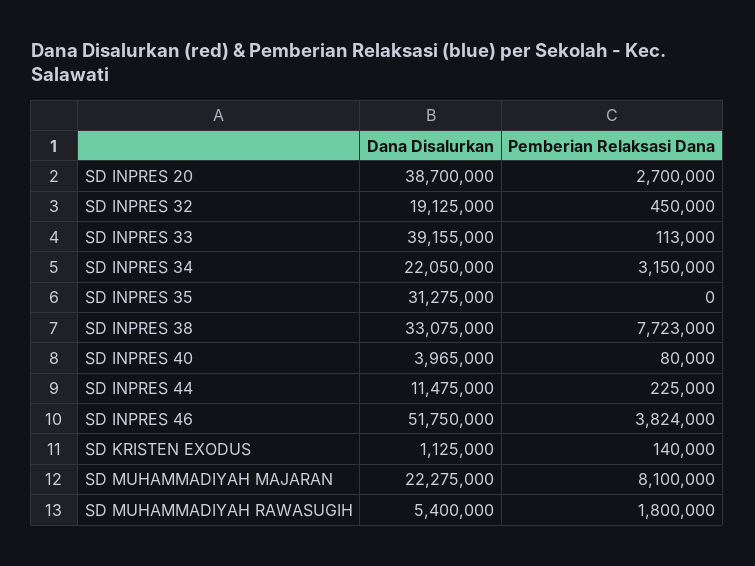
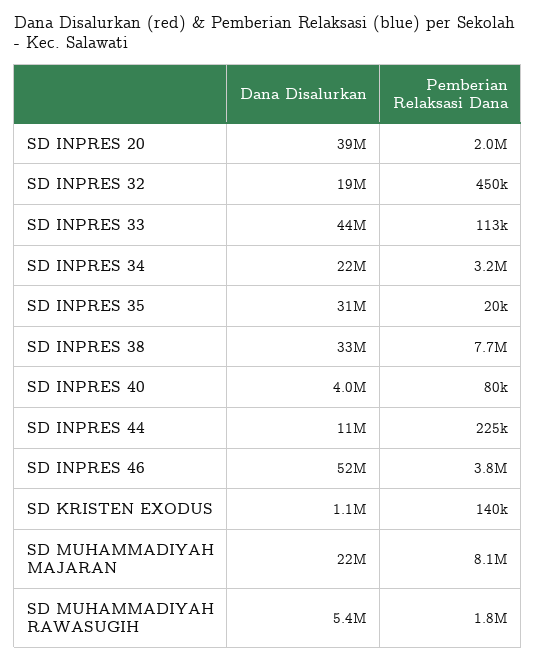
  {
    "Dana Disalurkan": {
      "SD INPRES 20": 38700000,
      "SD INPRES 32": 19125000,
-     "SD INPRES 33": 39155000,
+     "SD INPRES 33": 44000000,
      "SD INPRES 34": 22050000,
      "SD INPRES 35": 31275000,
      "SD INPRES 38": 33075000,
      "SD INPRES 40": 3965000,
      "SD INPRES 44": 11475000,
      "SD INPRES 46": 51750000,
      "SD KRISTEN EXODUS": 1125000,
      "SD MUHAMMADIYAH MAJARAN": 22275000,
      "SD MUHAMMADIYAH RAWASUGIH": 5400000
    },
    "Pemberian Relaksasi Dana": {
-     "SD INPRES 20": 2700000,
+     "SD INPRES 20": 2000000,
      "SD INPRES 32": 450000,
      "SD INPRES 33": 113000,
      "SD INPRES 34": 3150000,
-     "SD INPRES 35": 0,
+     "SD INPRES 35": 20000,
      "SD INPRES 38": 7723000,
      "SD INPRES 40": 80000,
      "SD INPRES 44": 225000,
      "SD INPRES 46": 3824000,
      "SD KRISTEN EXODUS": 140000,
      "SD MUHAMMADIYAH MAJARAN": 8100000,
      "SD MUHAMMADIYAH RAWASUGIH": 1800000
    }
  }

